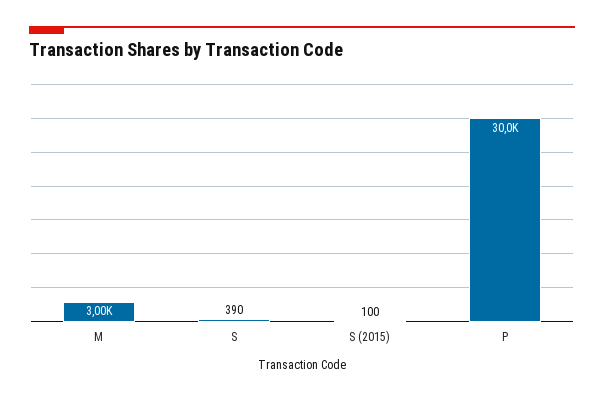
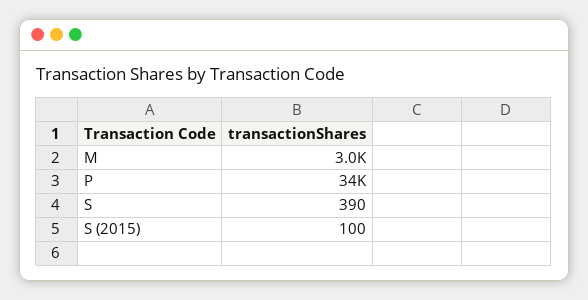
  {
    "M": 3000,
    "S": 390,
    "S (2015)": 100,
-   "P": 30000
+   "P": 34000
  }

